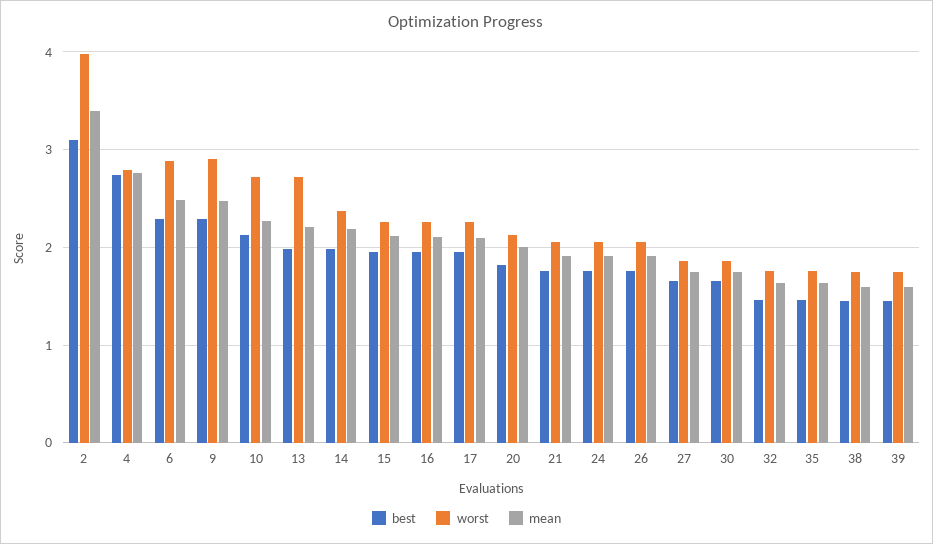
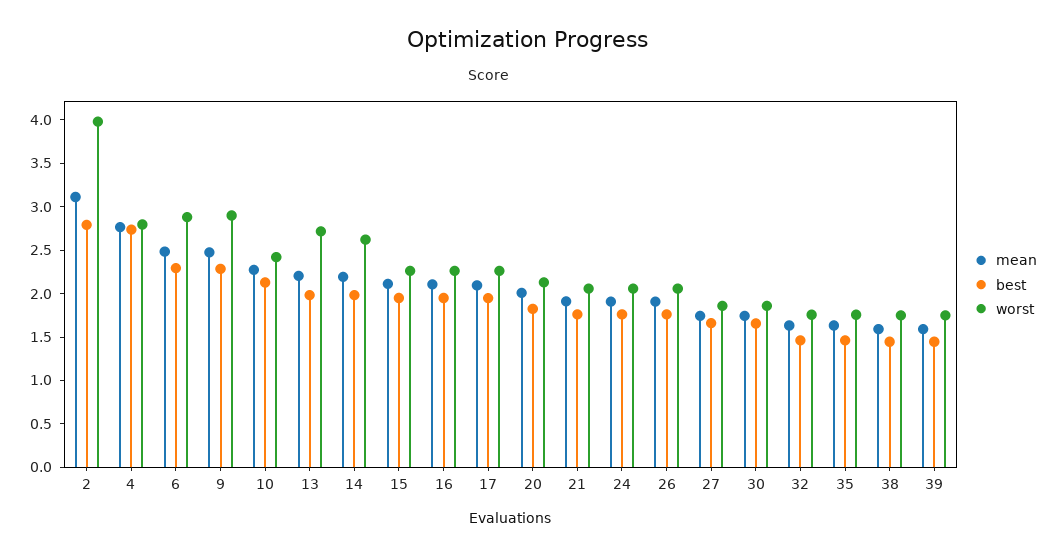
  {
    "best": {
-     "2": 3.1,
+     "2": 2.8,
      "4": 2.7,
      "6": 2.3,
      "9": 2.3,
      "10": 2.1,
      "13": 2,
      "14": 2,
      "15": 2,
      "16": 2,
      "17": 1.9,
      "20": 1.8,
      "21": 1.8,
      "24": 1.8,
      "26": 1.8,
      "27": 1.7,
      "30": 1.7,
      "32": 1.5,
      "35": 1.5,
      "38": 1.4,
      "39": 1.4
    },
    "worst": {
      "2": 4,
      "4": 2.8,
      "6": 2.9,
      "9": 2.9,
-     "10": 2.7,
+     "10": 2.4,
      "13": 2.7,
-     "14": 2.4,
+     "14": 2.6,
      "15": 2.3,
      "16": 2.3,
      "17": 2.3,
      "20": 2.1,
      "21": 2.1,
      "24": 2.1,
      "26": 2.1,
      "27": 1.9,
      "30": 1.9,
      "32": 1.8,
      "35": 1.8,
      "38": 1.7,
      "39": 1.7
    },
    "mean": {
-     "2": 3.4,
+     "2": 3.1,
      "4": 2.8,
      "6": 2.5,
      "9": 2.5,
      "10": 2.3,
      "13": 2.2,
      "14": 2.2,
      "15": 2.1,
      "16": 2.1,
      "17": 2.1,
      "20": 2,
      "21": 1.9,
      "24": 1.9,
      "26": 1.9,
      "27": 1.7,
      "30": 1.7,
      "32": 1.6,
      "35": 1.6,
      "38": 1.6,
      "39": 1.6
    }
  }

